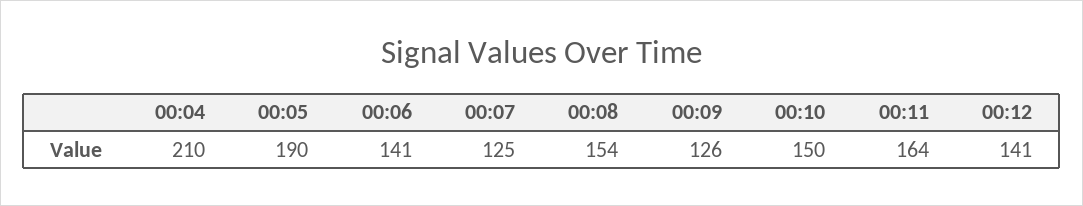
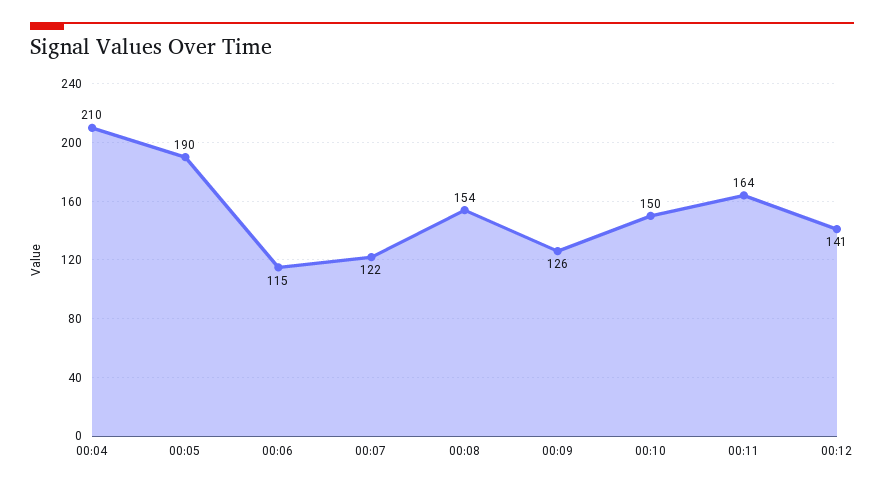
  {
    "00:04": 210,
    "00:05": 190,
-   "00:06": 141,
+   "00:06": 115,
-   "00:07": 125,
+   "00:07": 122,
    "00:08": 154,
    "00:09": 126,
    "00:10": 150,
    "00:11": 164,
    "00:12": 141
  }

